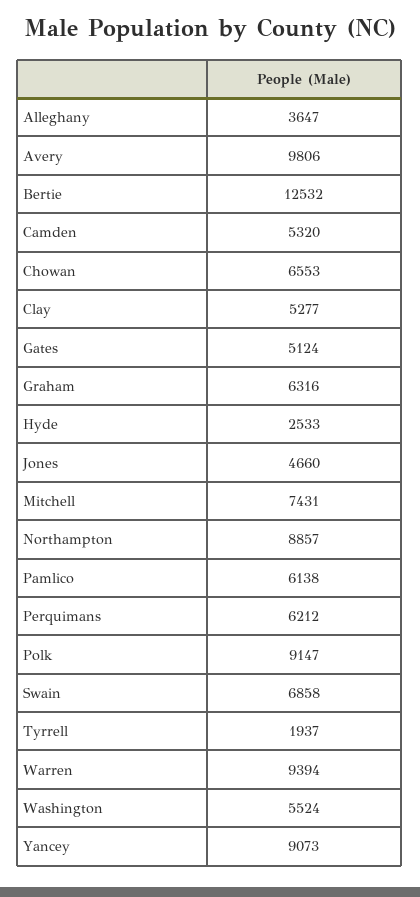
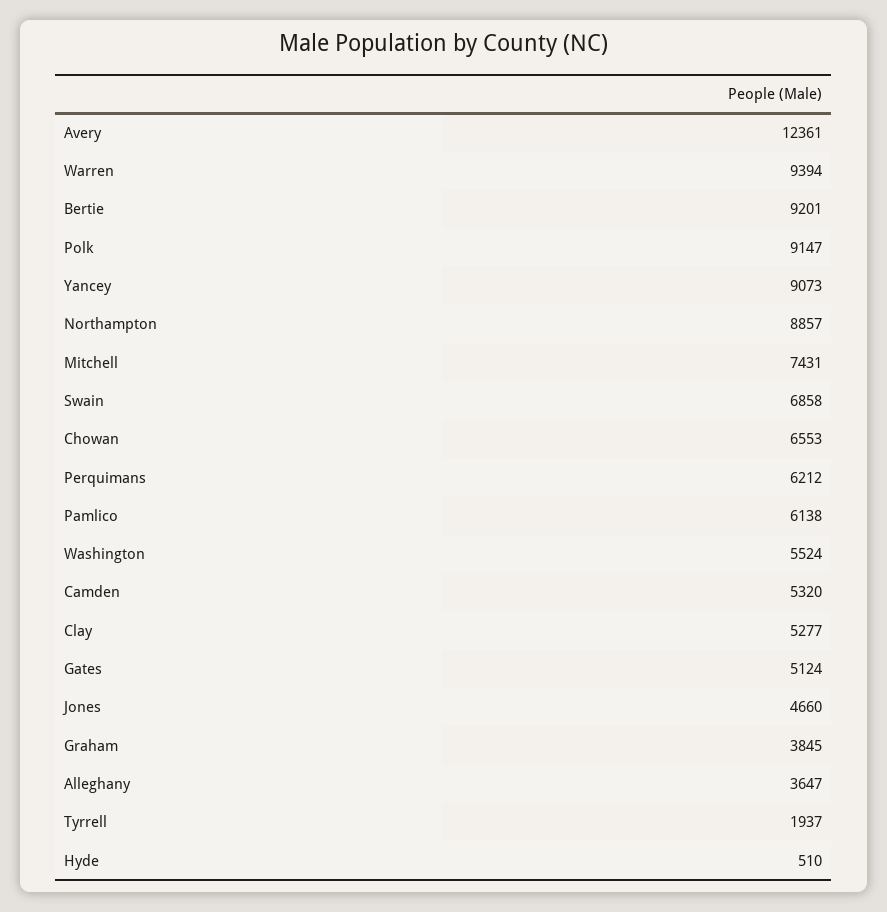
  {
    "Alleghany": 3647,
-   "Avery": 9806,
+   "Avery": 12361,
-   "Bertie": 12532,
+   "Bertie": 9201,
    "Camden": 5320,
    "Chowan": 6553,
    "Clay": 5277,
    "Gates": 5124,
-   "Graham": 6316,
+   "Graham": 3845,
-   "Hyde": 2533,
+   "Hyde": 510,
    "Jones": 4660,
    "Mitchell": 7431,
    "Northampton": 8857,
    "Pamlico": 6138,
    "Perquimans": 6212,
    "Polk": 9147,
    "Swain": 6858,
    "Tyrrell": 1937,
    "Warren": 9394,
    "Washington": 5524,
    "Yancey": 9073
  }

